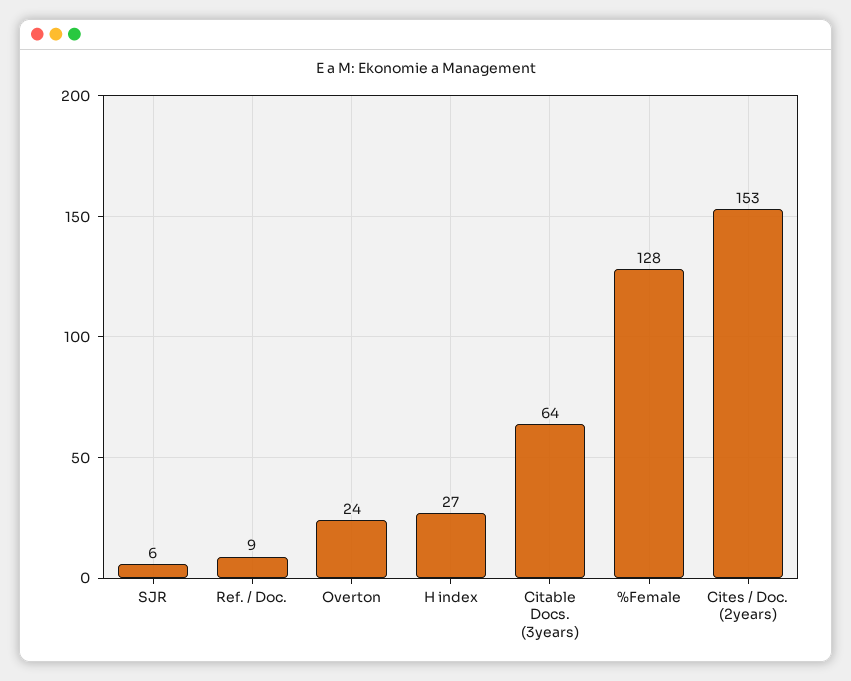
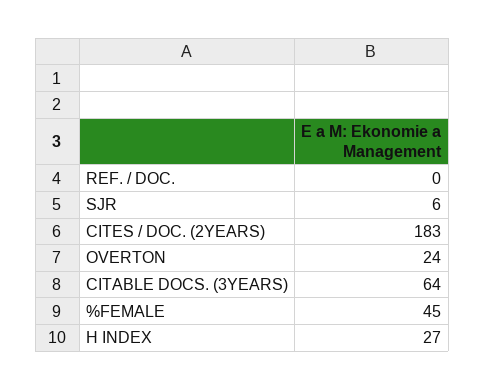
  {
    "SJR": 6,
-   "Ref. / Doc.": 9,
+   "Ref. / Doc.": 0,
    "Overton": 24,
    "H index": 27,
    "Citable Docs. (3years)": 64,
-   "%Female": 128,
+   "%Female": 45,
-   "Cites / Doc. (2years)": 153
+   "Cites / Doc. (2years)": 183
  }

